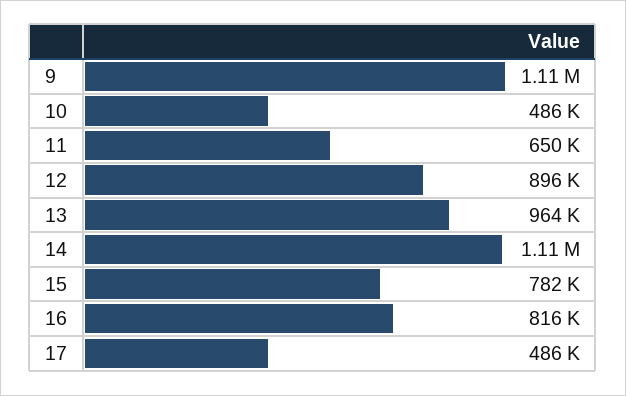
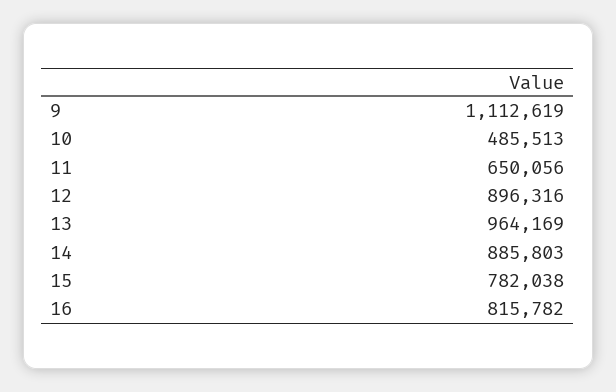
  {
    "9": 1112619,
    "10": 485513,
    "11": 650056,
    "12": 896316,
    "13": 964169,
-   "14": 1110000,
+   "14": 885803,
    "15": 782038,
-   "16": 815782,
+   "16": 815782
-   "17": 486000
  }

